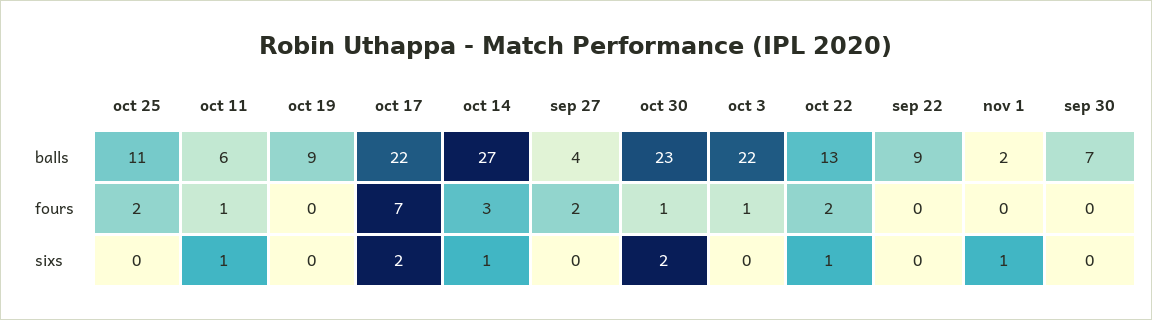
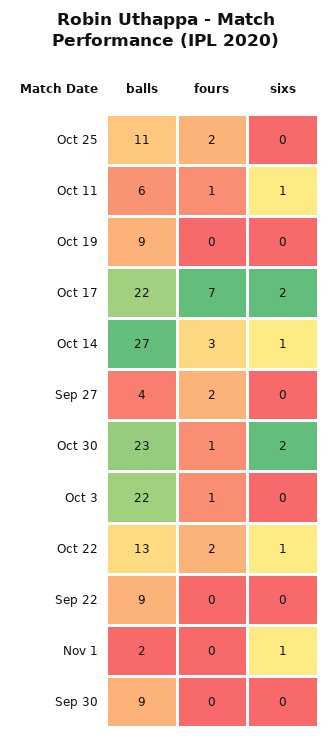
  {
    "oct 25": {
      "balls": 11,
      "fours": 2,
      "sixs": 0
    },
    "oct 11": {
      "balls": 6,
      "fours": 1,
      "sixs": 1
    },
    "oct 19": {
      "balls": 9,
      "fours": 0,
      "sixs": 0
    },
    "oct 17": {
      "balls": 22,
      "fours": 7,
      "sixs": 2
    },
    "oct 14": {
      "balls": 27,
      "fours": 3,
      "sixs": 1
    },
    "sep 27": {
      "balls": 4,
      "fours": 2,
      "sixs": 0
    },
    "oct 30": {
      "balls": 23,
      "fours": 1,
      "sixs": 2
    },
    "oct 3": {
      "balls": 22,
      "fours": 1,
      "sixs": 0
    },
    "oct 22": {
      "balls": 13,
      "fours": 2,
      "sixs": 1
    },
    "sep 22": {
      "balls": 9,
      "fours": 0,
      "sixs": 0
    },
    "nov 1": {
      "balls": 2,
      "fours": 0,
      "sixs": 1
    },
    "sep 30": {
-     "balls": 7,
+     "balls": 9,
      "fours": 0,
      "sixs": 0
    }
  }

